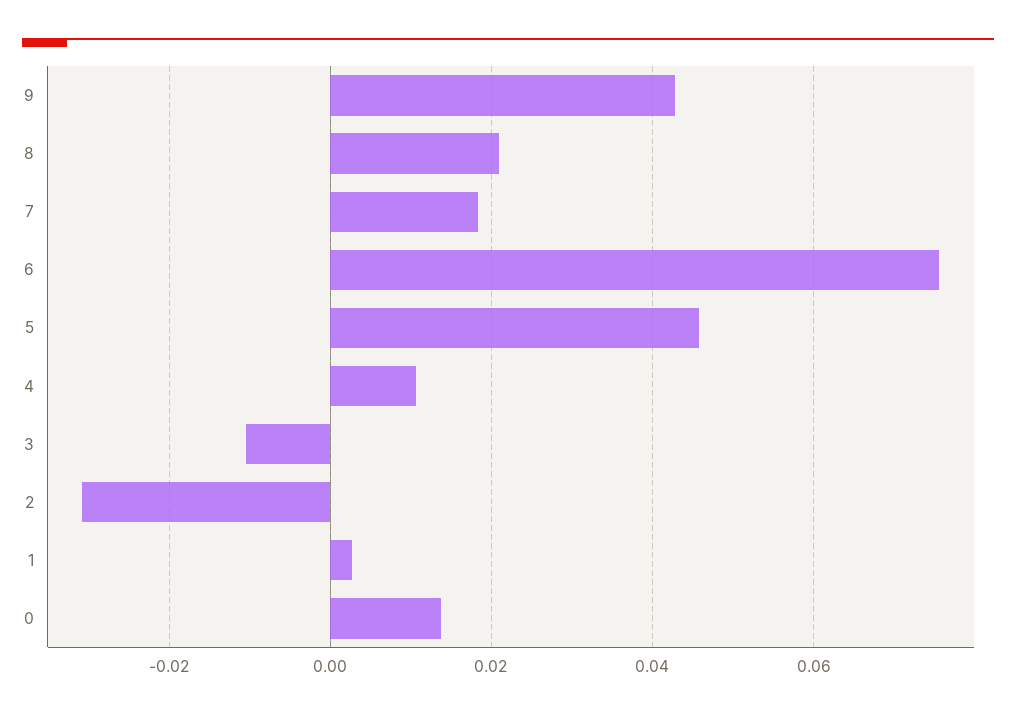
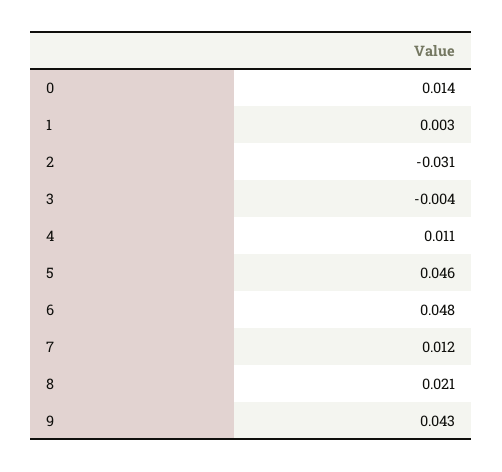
  {
    "9": 0.043,
    "8": 0.021,
-   "7": 0.018,
+   "7": 0.012,
-   "6": 0.076,
+   "6": 0.048,
    "5": 0.046,
    "4": 0.011,
-   "3": -0.01,
+   "3": -0.004,
    "2": -0.031,
    "1": 0.003,
    "0": 0.014
  }

